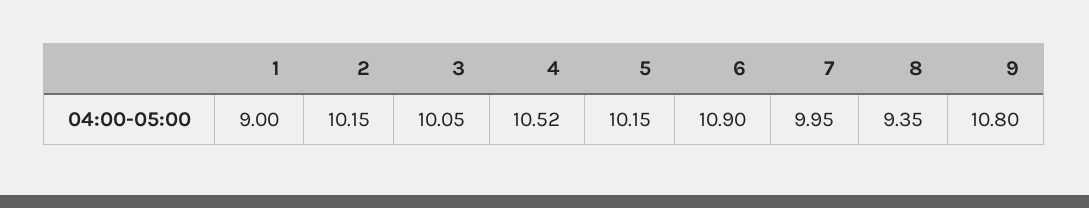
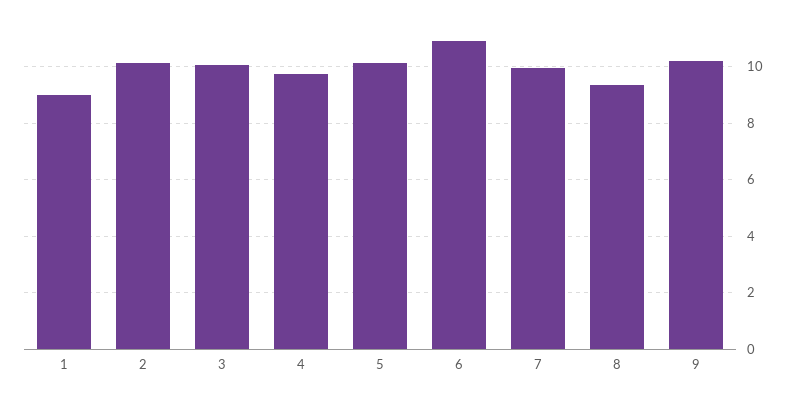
  {
    "1": 9,
    "2": 10.15,
    "3": 10.05,
-   "4": 10.52,
+   "4": 9.75,
    "5": 10.15,
    "6": 10.9,
    "7": 9.95,
    "8": 9.35,
-   "9": 10.8
+   "9": 10.25
  }

